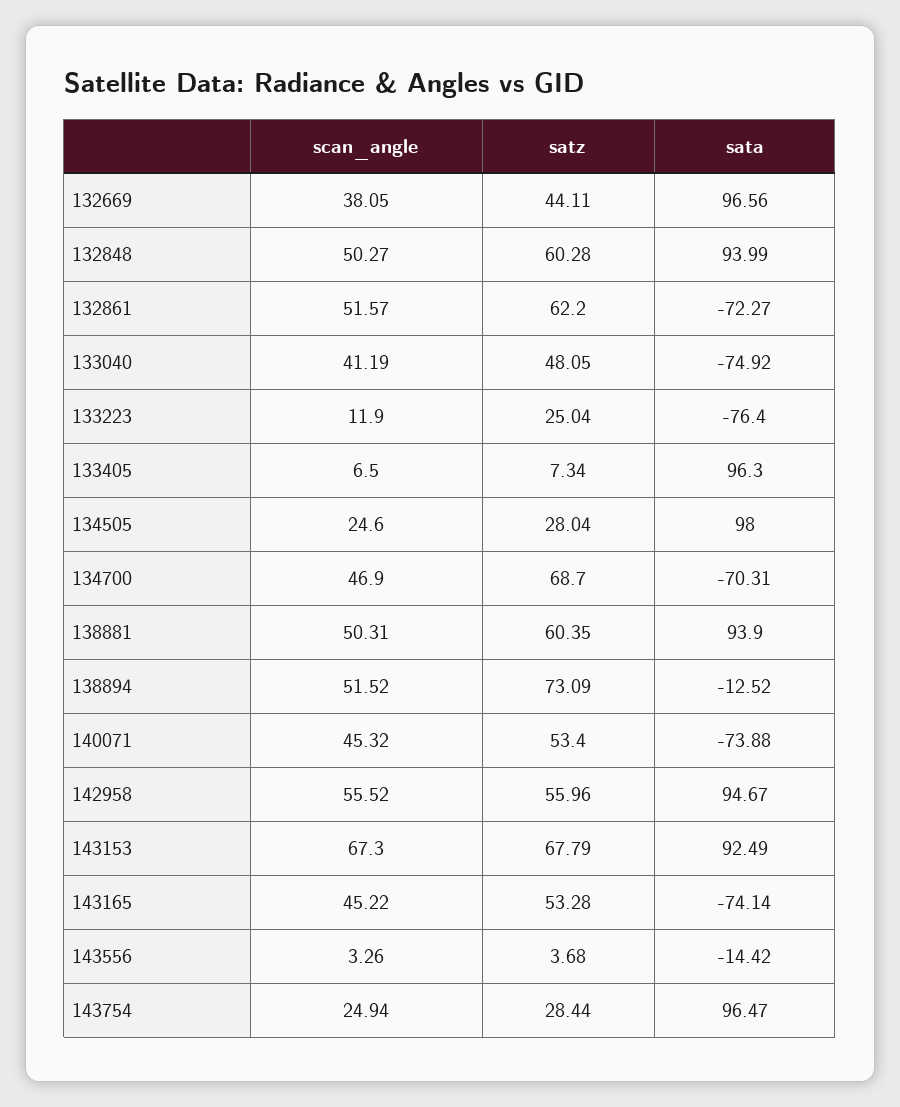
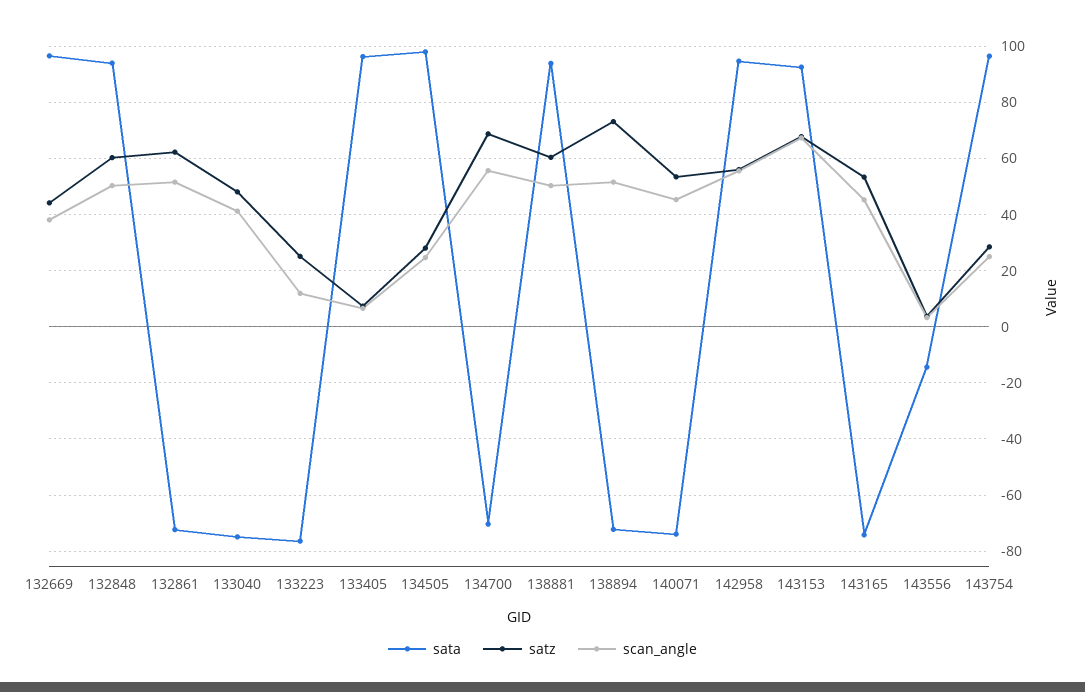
  {
    "scan_angle": {
      "132669": 38.05,
      "132848": 50.27,
      "132861": 51.57,
      "133040": 41.19,
      "133223": 11.9,
      "133405": 6.5,
      "134505": 24.6,
-     "134700": 46.9,
+     "134700": 55,
      "138881": 50.31,
      "138894": 51.52,
      "140071": 45.32,
      "142958": 55.52,
      "143153": 67.3,
      "143165": 45.22,
      "143556": 3.26,
      "143754": 24.94
    },
    "satz": {
      "132669": 44.11,
      "132848": 60.28,
      "132861": 62.2,
      "133040": 48.05,
      "133223": 25.04,
      "133405": 7.34,
      "134505": 28.04,
      "134700": 68.7,
      "138881": 60.35,
      "138894": 73.09,
      "140071": 53.4,
      "142958": 55.96,
      "143153": 67.79,
      "143165": 53.28,
      "143556": 3.68,
      "143754": 28.44
    },
    "sata": {
      "132669": 96.56,
      "132848": 93.99,
      "132861": -72.27,
      "133040": -74.92,
      "133223": -76.4,
      "133405": 96.3,
      "134505": 98,
      "134700": -70.31,
      "138881": 93.9,
-     "138894": -12.52,
+     "138894": -72.5,
      "140071": -73.88,
      "142958": 94.67,
      "143153": 92.49,
      "143165": -74.14,
      "143556": -14.42,
      "143754": 96.47
    }
  }

